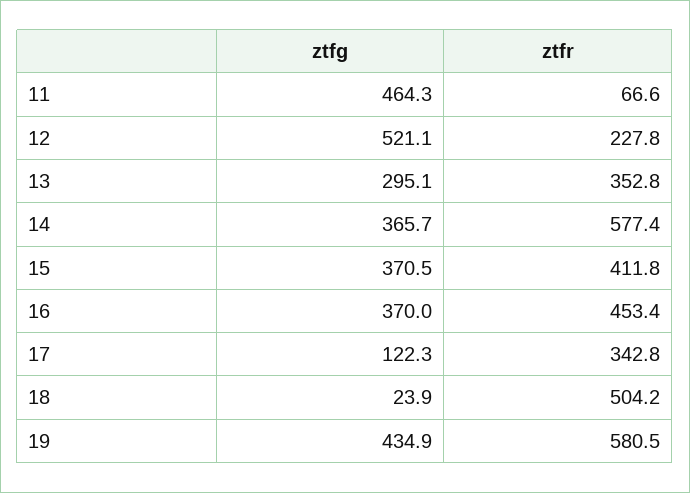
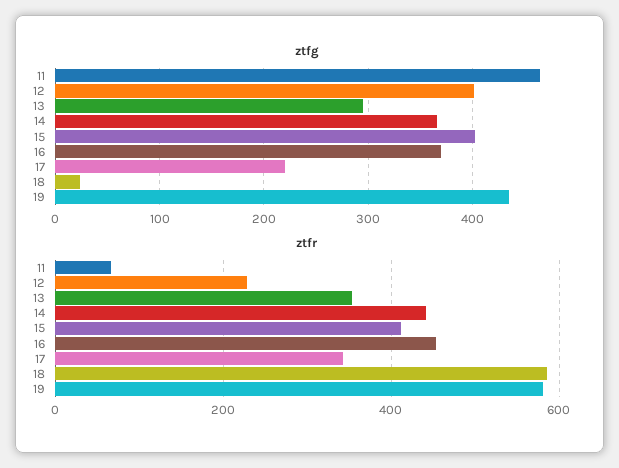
  {
    "ztfg": {
      "11": 464.3,
-     "12": 521.1,
+     "12": 400,
      "13": 295.1,
      "14": 365.7,
-     "15": 370.5,
+     "15": 400,
      "16": 370,
-     "17": 122.3,
+     "17": 220,
      "18": 23.9,
      "19": 434.9
    },
    "ztfr": {
      "11": 66.6,
      "12": 227.8,
      "13": 352.8,
-     "14": 577.4,
+     "14": 440,
      "15": 411.8,
      "16": 453.4,
      "17": 342.8,
-     "18": 504.2,
+     "18": 580,
      "19": 580.5
    }
  }

